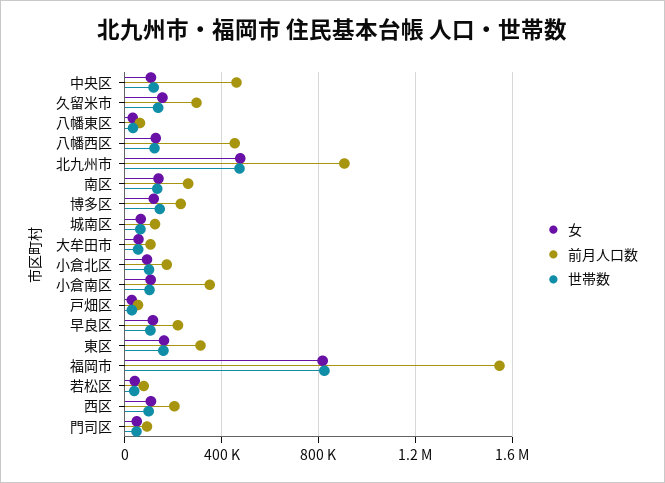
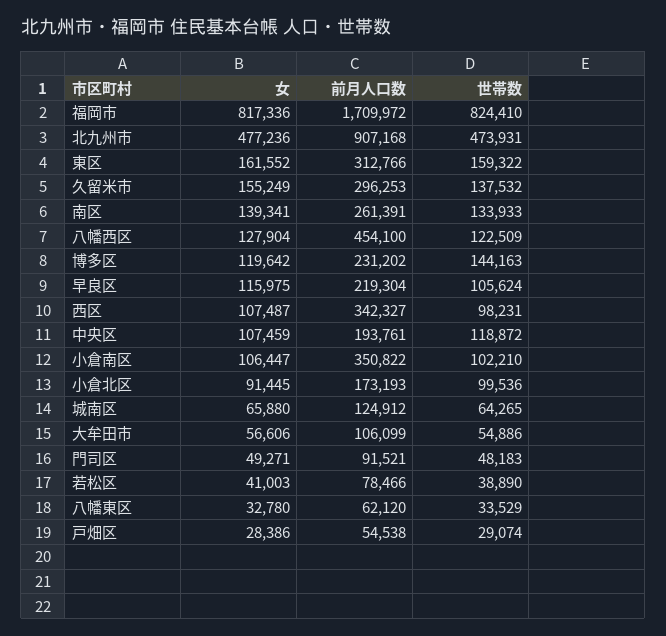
  {
    "女": {
      "中央区": 107459,
      "久留米市": 155249,
      "八幡東区": 32780,
      "八幡西区": 127904,
      "北九州市": 477236,
      "南区": 139341,
      "博多区": 119642,
      "城南区": 65880,
      "大牟田市": 56606,
      "小倉北区": 91445,
      "小倉南区": 106447,
      "戸畑区": 28386,
      "早良区": 115975,
      "東区": 161552,
      "福岡市": 817336,
      "若松区": 41003,
      "西区": 107487,
      "門司区": 49271
    },
    "前月人口数": {
-     "中央区": 450000,
+     "中央区": 193761,
      "久留米市": 296253,
      "八幡東区": 62120,
      "八幡西区": 454100,
      "北九州市": 907168,
      "南区": 261391,
      "博多区": 231202,
      "城南区": 124912,
      "大牟田市": 106099,
      "小倉北区": 173193,
      "小倉南区": 350822,
      "戸畑区": 54538,
      "早良区": 219304,
      "東区": 312766,
-     "福岡市": 1550000,
+     "福岡市": 1709972,
      "若松区": 78466,
-     "西区": 200000,
+     "西区": 342327,
      "門司区": 91521
    },
    "世帯数": {
      "中央区": 118872,
      "久留米市": 137532,
      "八幡東区": 33529,
      "八幡西区": 122509,
      "北九州市": 473931,
      "南区": 133933,
      "博多区": 144163,
      "城南区": 64265,
      "大牟田市": 54886,
      "小倉北区": 99536,
      "小倉南区": 102210,
      "戸畑区": 29074,
      "早良区": 105624,
      "東区": 159322,
      "福岡市": 824410,
      "若松区": 38890,
      "西区": 98231,
      "門司区": 48183
    }
  }

